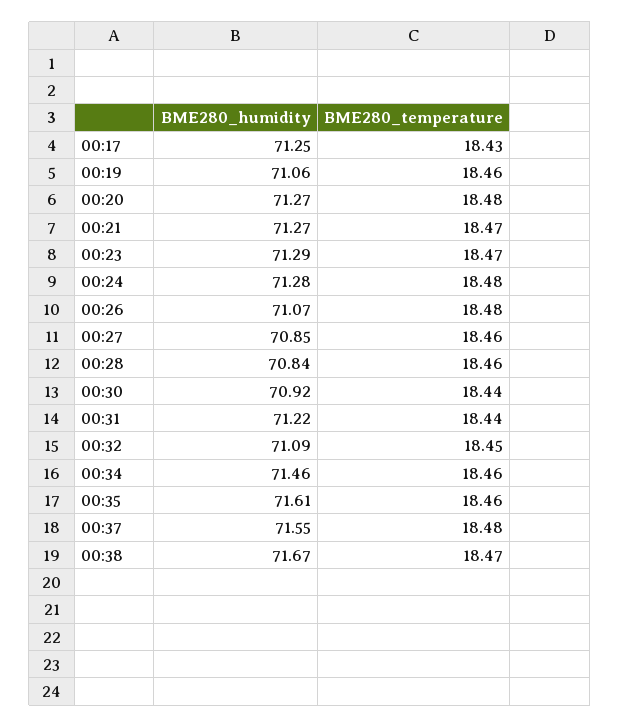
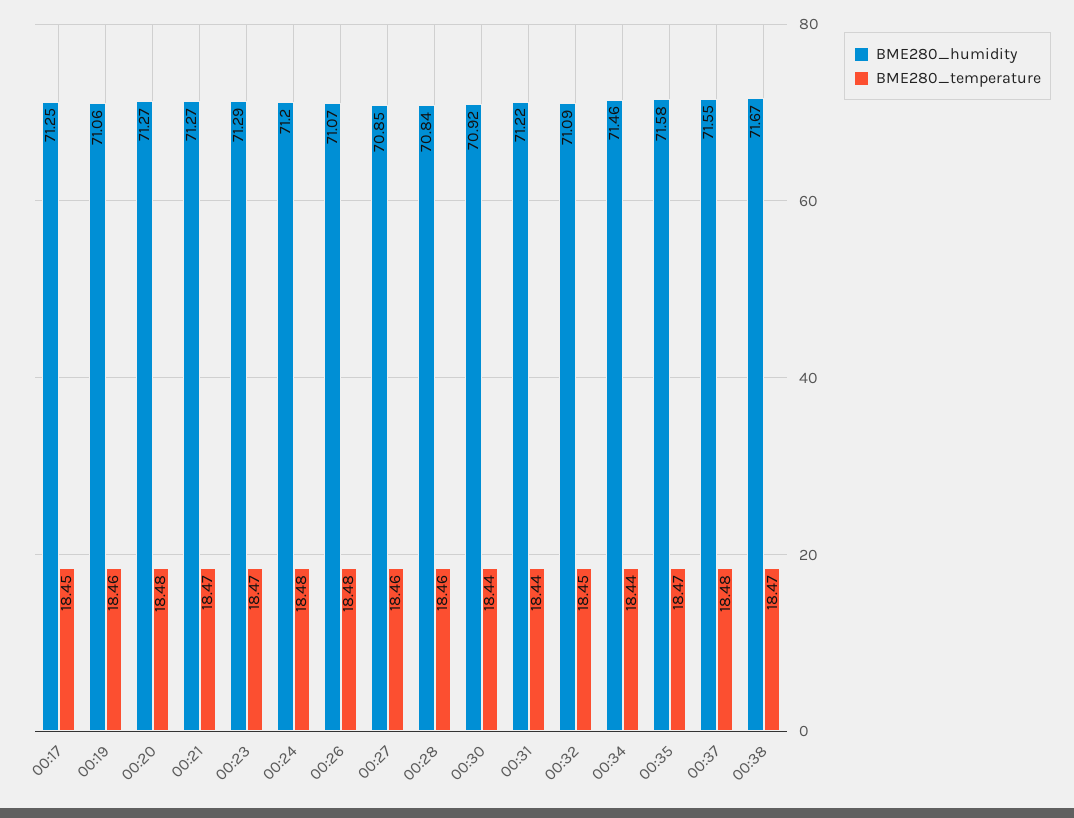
  {
    "BME280_humidity": {
      "00:17": 71.25,
      "00:19": 71.06,
      "00:20": 71.27,
      "00:21": 71.27,
      "00:23": 71.29,
-     "00:24": 71.28,
+     "00:24": 71.2,
      "00:26": 71.07,
      "00:27": 70.85,
      "00:28": 70.84,
      "00:30": 70.92,
      "00:31": 71.22,
      "00:32": 71.09,
      "00:34": 71.46,
-     "00:35": 71.61,
+     "00:35": 71.58,
      "00:37": 71.55,
      "00:38": 71.67
    },
    "BME280_temperature": {
-     "00:17": 18.43,
+     "00:17": 18.45,
      "00:19": 18.46,
      "00:20": 18.48,
      "00:21": 18.47,
      "00:23": 18.47,
      "00:24": 18.48,
      "00:26": 18.48,
      "00:27": 18.46,
      "00:28": 18.46,
      "00:30": 18.44,
      "00:31": 18.44,
      "00:32": 18.45,
-     "00:34": 18.46,
+     "00:34": 18.44,
-     "00:35": 18.46,
+     "00:35": 18.47,
      "00:37": 18.48,
      "00:38": 18.47
    }
  }

